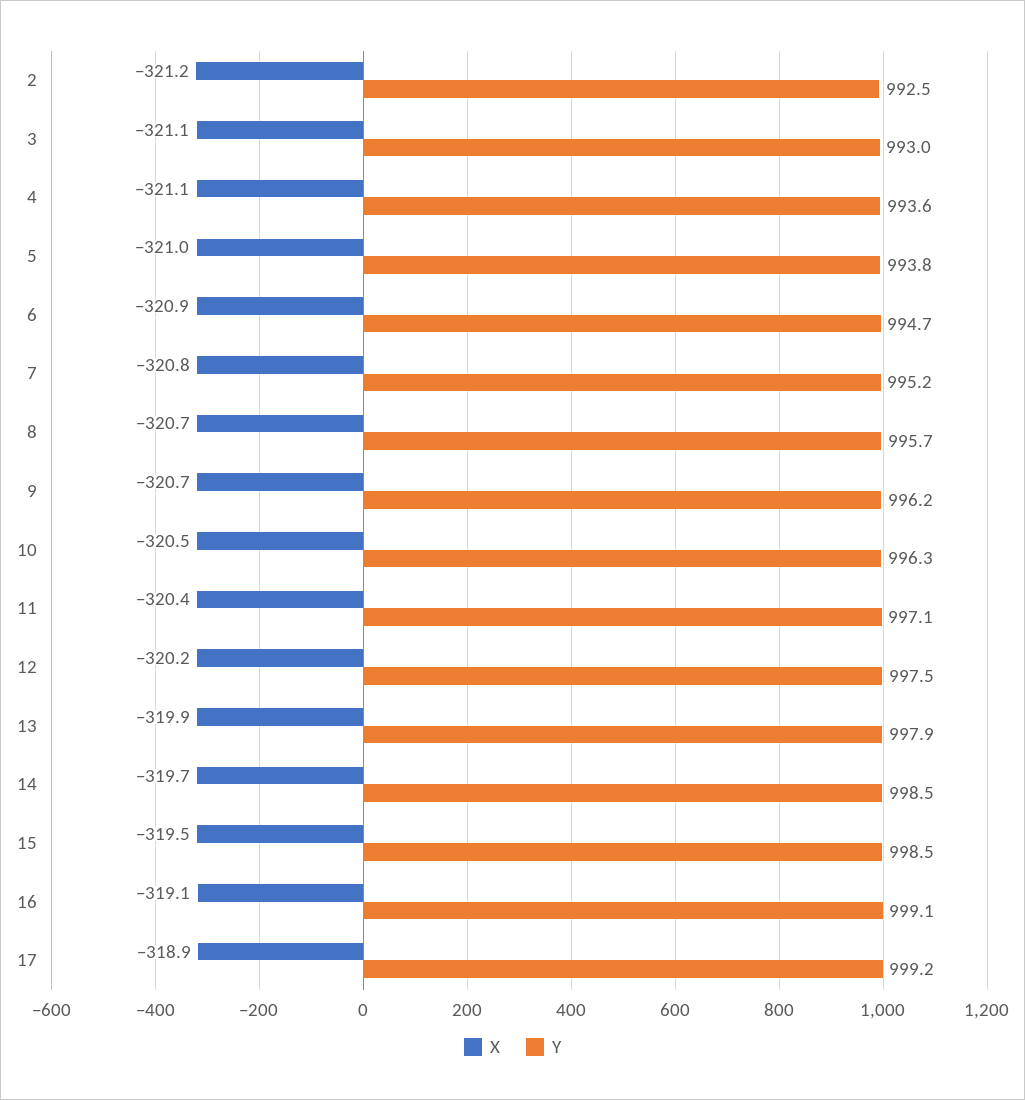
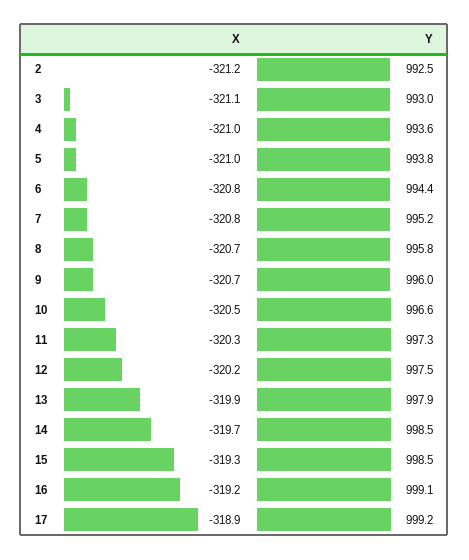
  {
    "X": {
      "2": -321.2,
      "3": -321.1,
-     "4": -321.1,
+     "4": -321,
      "5": -321,
-     "6": -320.9,
+     "6": -320.8,
      "7": -320.8,
      "8": -320.7,
      "9": -320.7,
      "10": -320.5,
-     "11": -320.4,
+     "11": -320.3,
      "12": -320.2,
      "13": -319.9,
      "14": -319.7,
-     "15": -319.5,
+     "15": -319.3,
-     "16": -319.1,
+     "16": -319.2,
      "17": -318.9
    },
    "Y": {
      "2": 992.5,
      "3": 993,
      "4": 993.6,
      "5": 993.8,
-     "6": 994.7,
+     "6": 994.4,
      "7": 995.2,
-     "8": 995.7,
+     "8": 995.8,
-     "9": 996.2,
+     "9": 996,
-     "10": 996.3,
+     "10": 996.6,
-     "11": 997.1,
+     "11": 997.3,
      "12": 997.5,
      "13": 997.9,
      "14": 998.5,
      "15": 998.5,
      "16": 999.1,
      "17": 999.2
    }
  }

